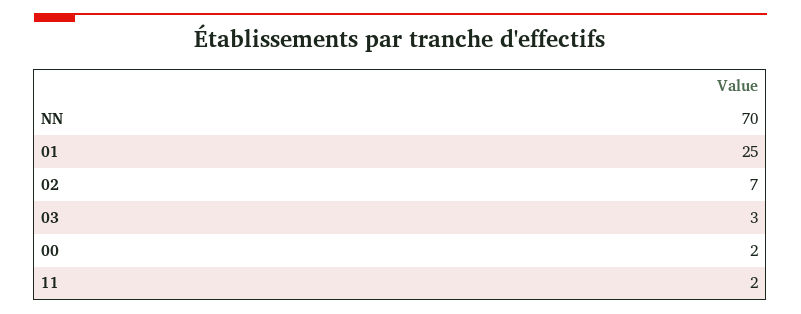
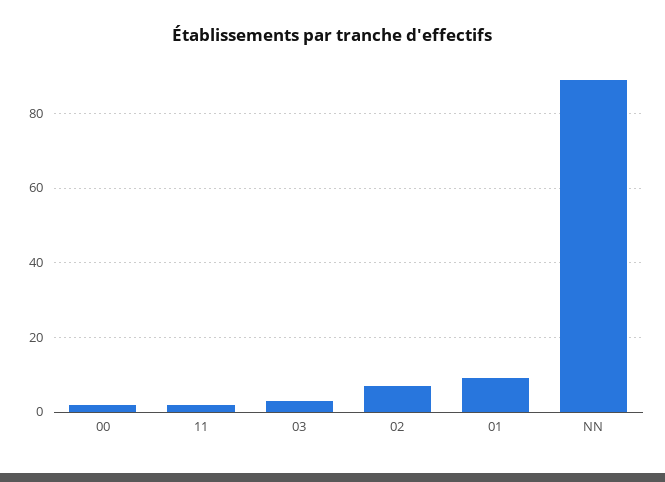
  {
-   "NN": 70,
+   "NN": 90,
-   "01": 25,
+   "01": 10,
    "02": 7,
    "03": 3,
    "00": 2,
    "11": 2
  }

